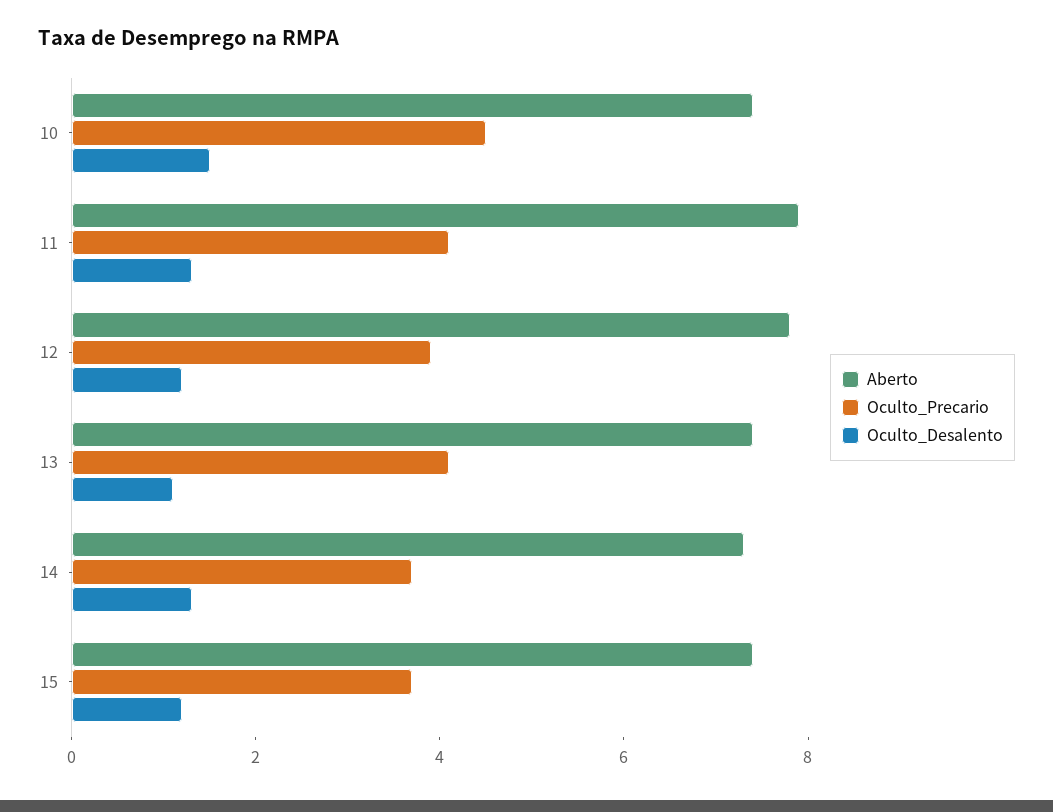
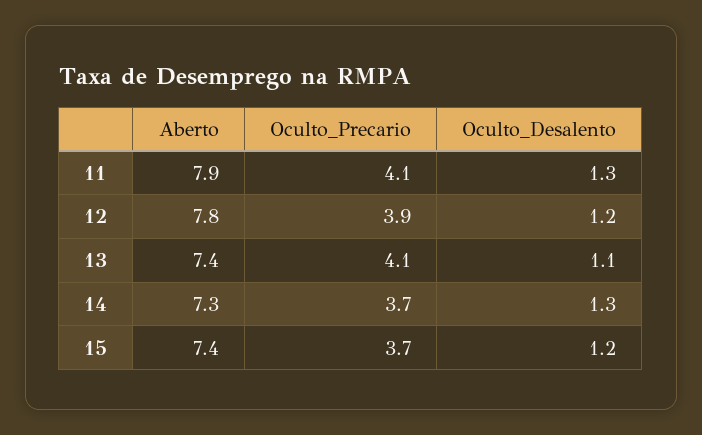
  {
    "Aberto": {
-     "10": 7.5,
      "11": 7.9,
      "12": 7.8,
      "13": 7.4,
      "14": 7.3,
      "15": 7.4
    },
    "Oculto_Precario": {
-     "10": 4.5,
      "11": 4.1,
      "12": 3.9,
      "13": 4.1,
      "14": 3.7,
      "15": 3.7
    },
    "Oculto_Desalento": {
-     "10": 1.5,
      "11": 1.3,
      "12": 1.2,
      "13": 1.1,
      "14": 1.3,
      "15": 1.2
    }
  }

